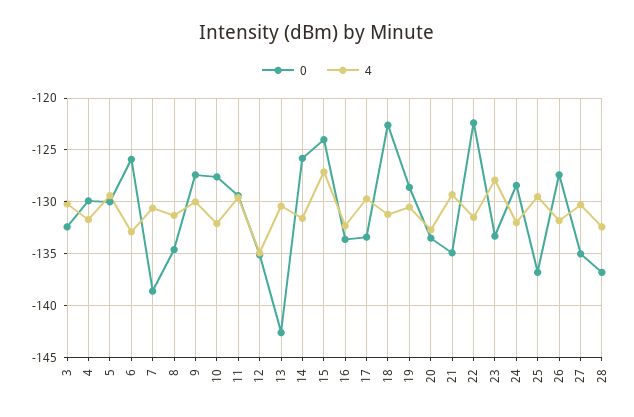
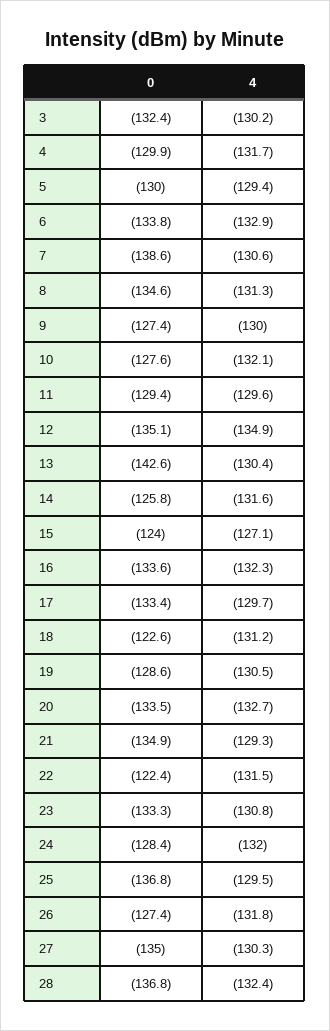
  {
    "0": {
      "3": -132.4,
      "4": -129.9,
      "5": -130,
-     "6": -126,
+     "6": -133.8,
      "7": -138.6,
      "8": -134.6,
      "9": -127.4,
      "10": -127.6,
      "11": -129.4,
      "12": -135.1,
      "13": -142.6,
      "14": -125.8,
      "15": -124,
      "16": -133.6,
      "17": -133.4,
      "18": -122.6,
      "19": -128.6,
      "20": -133.5,
      "21": -134.9,
      "22": -122.4,
      "23": -133.3,
      "24": -128.4,
      "25": -136.8,
      "26": -127.4,
      "27": -135,
      "28": -136.8
    },
    "4": {
      "3": -130.2,
      "4": -131.7,
      "5": -129.4,
      "6": -132.9,
      "7": -130.6,
      "8": -131.3,
      "9": -130,
      "10": -132.1,
      "11": -129.6,
      "12": -134.9,
      "13": -130.4,
      "14": -131.6,
      "15": -127.1,
      "16": -132.3,
      "17": -129.7,
      "18": -131.2,
      "19": -130.5,
      "20": -132.7,
      "21": -129.3,
      "22": -131.5,
-     "23": -128,
+     "23": -130.8,
      "24": -132,
      "25": -129.5,
      "26": -131.8,
      "27": -130.3,
      "28": -132.4
    }
  }

